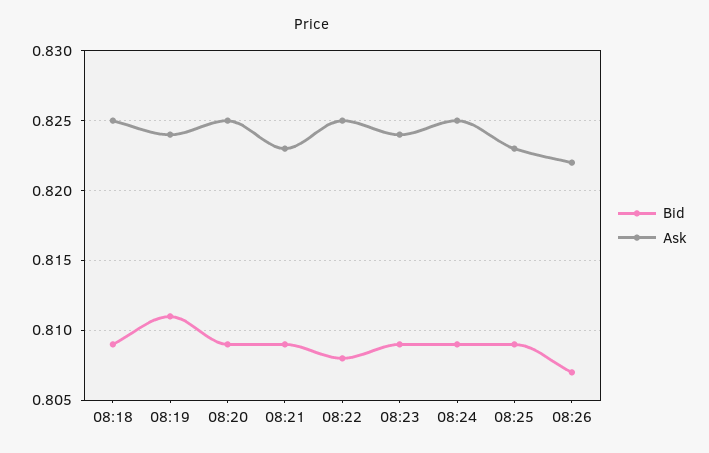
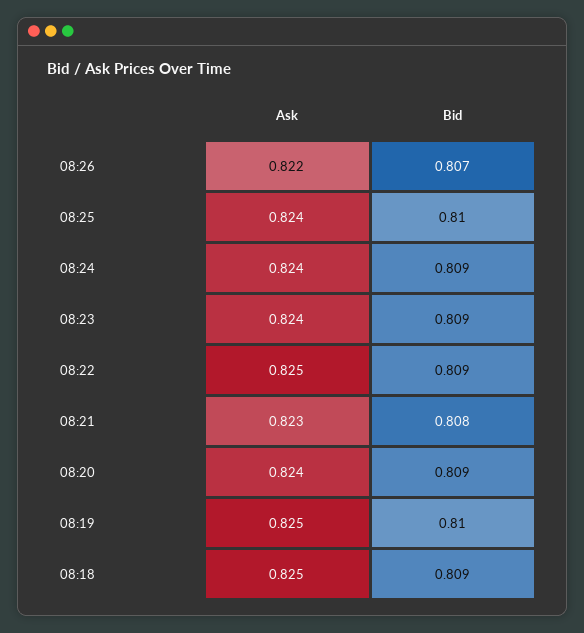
  {
    "Bid": {
      "08:18": 0.809,
-     "08:19": 0.811,
+     "08:19": 0.81,
      "08:20": 0.809,
-     "08:21": 0.809,
+     "08:21": 0.808,
-     "08:22": 0.808,
+     "08:22": 0.809,
      "08:23": 0.809,
      "08:24": 0.809,
-     "08:25": 0.809,
+     "08:25": 0.81,
      "08:26": 0.807
    },
    "Ask": {
      "08:18": 0.825,
-     "08:19": 0.824,
+     "08:19": 0.825,
-     "08:20": 0.825,
+     "08:20": 0.824,
      "08:21": 0.823,
      "08:22": 0.825,
      "08:23": 0.824,
-     "08:24": 0.825,
+     "08:24": 0.824,
-     "08:25": 0.823,
+     "08:25": 0.824,
      "08:26": 0.822
    }
  }

